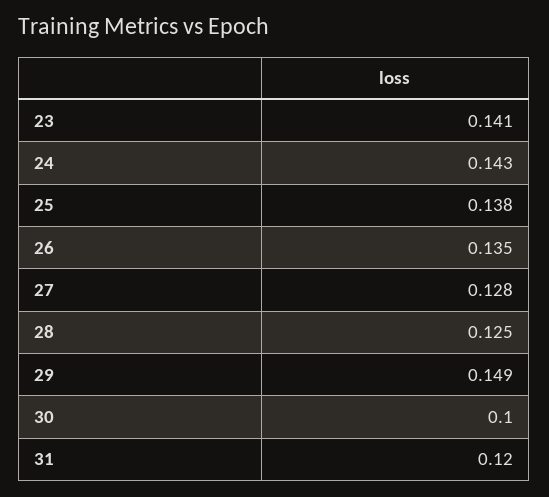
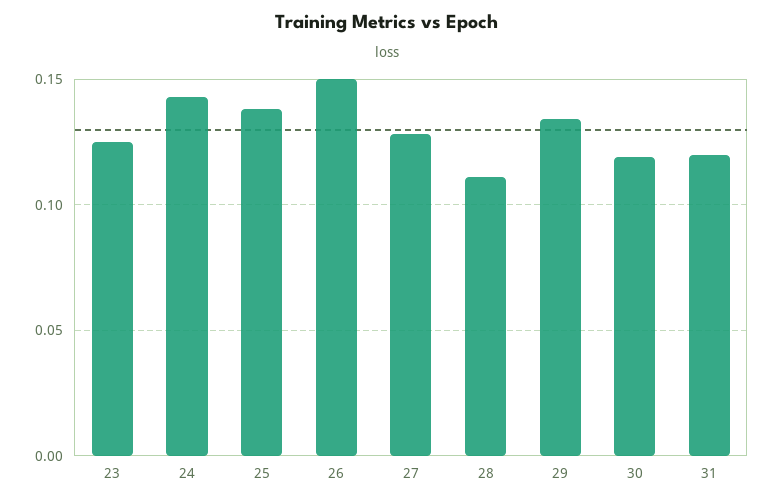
  {
-   "23": 0.141,
+   "23": 0.125,
    "24": 0.143,
    "25": 0.138,
-   "26": 0.135,
+   "26": 0.15,
    "27": 0.128,
-   "28": 0.125,
+   "28": 0.11,
-   "29": 0.149,
+   "29": 0.135,
-   "30": 0.1,
+   "30": 0.12,
    "31": 0.12
  }

